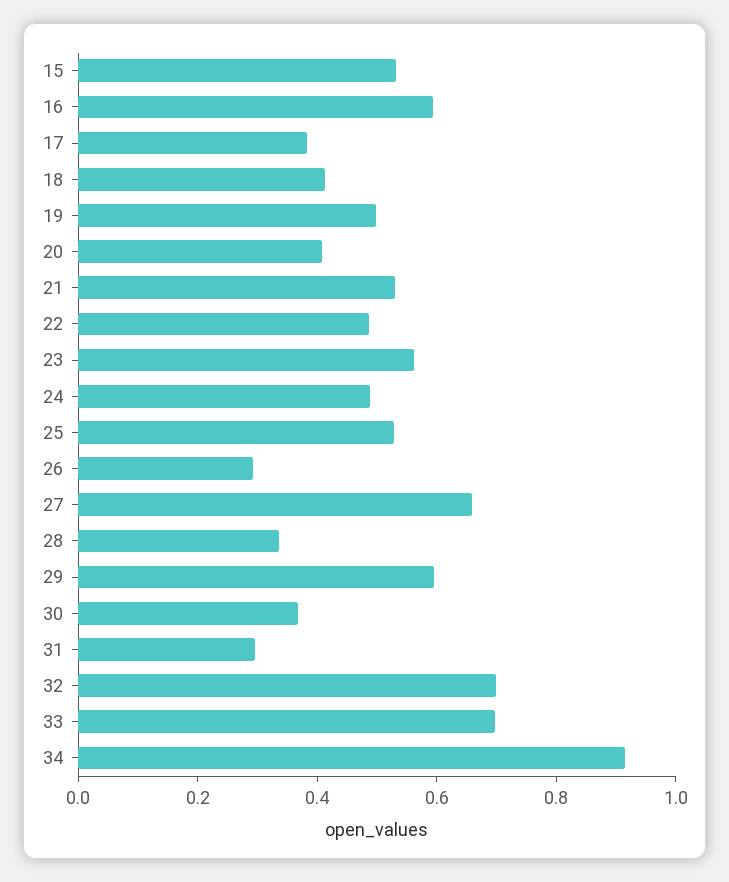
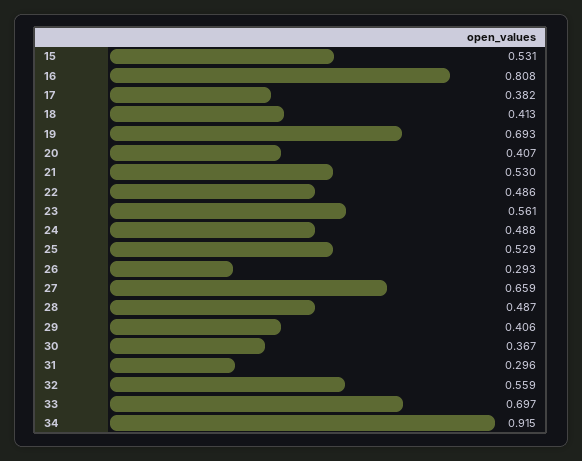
  {
    "15": 0.531,
-   "16": 0.6,
+   "16": 0.808,
    "17": 0.382,
    "18": 0.413,
-   "19": 0.5,
+   "19": 0.693,
    "20": 0.407,
    "21": 0.53,
    "22": 0.486,
    "23": 0.561,
    "24": 0.488,
    "25": 0.529,
    "26": 0.293,
    "27": 0.659,
-   "28": 0.35,
+   "28": 0.487,
-   "29": 0.6,
+   "29": 0.406,
    "30": 0.367,
    "31": 0.296,
-   "32": 0.7,
+   "32": 0.559,
    "33": 0.697,
    "34": 0.915
  }

